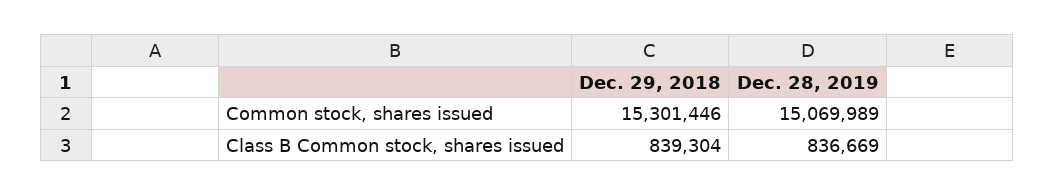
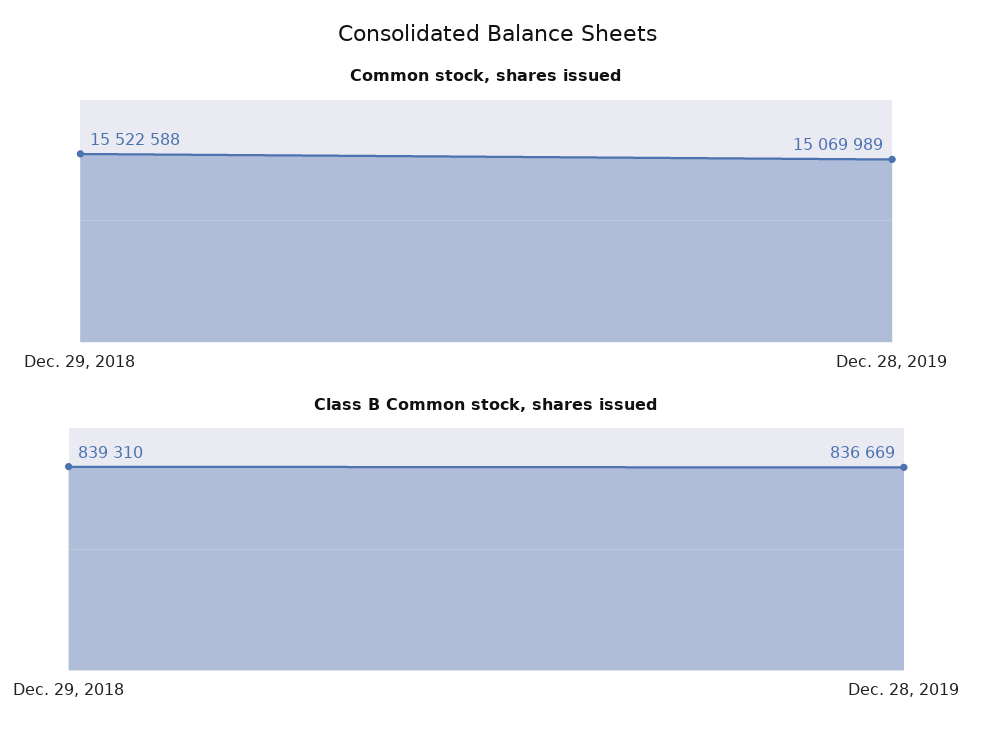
  {
    "Common stock, shares issued": {
-     "Dec. 29, 2018": 15301446,
+     "Dec. 29, 2018": 15522588,
      "Dec. 28, 2019": 15069989
    },
    "Class B Common stock, shares issued": {
-     "Dec. 29, 2018": 839304,
+     "Dec. 29, 2018": 839310,
      "Dec. 28, 2019": 836669
    }
  }

